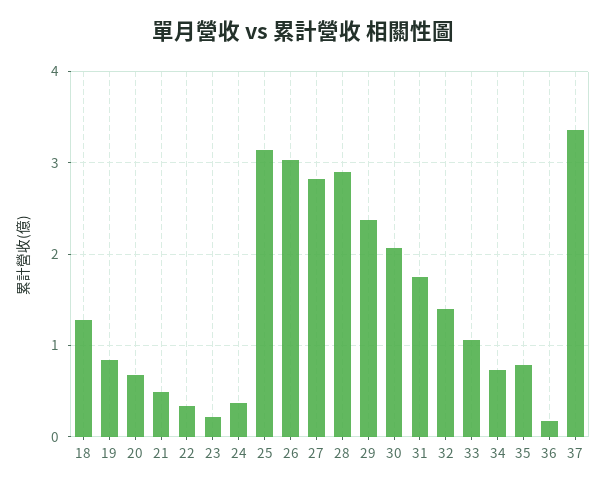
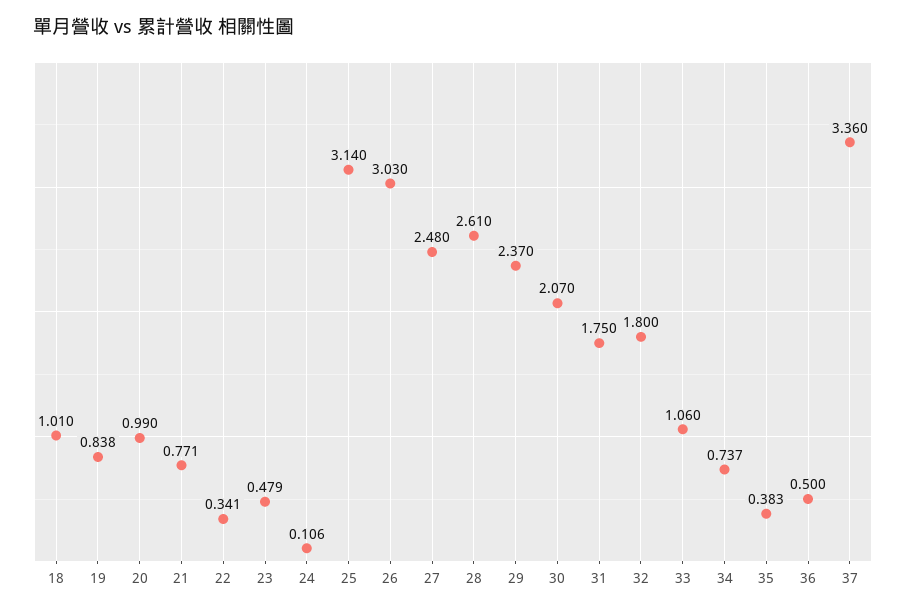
  {
-   "18": 1.3,
+   "18": 1.01,
    "19": 0.838,
-   "20": 0.7,
+   "20": 0.99,
-   "21": 0.5,
+   "21": 0.771,
    "22": 0.341,
-   "23": 0.2,
+   "23": 0.479,
-   "24": 0.4,
+   "24": 0.106,
    "25": 3.14,
    "26": 3.03,
-   "27": 2.8,
+   "27": 2.48,
-   "28": 2.9,
+   "28": 2.61,
    "29": 2.37,
    "30": 2.07,
    "31": 1.75,
-   "32": 1.4,
+   "32": 1.8,
    "33": 1.06,
    "34": 0.737,
-   "35": 0.8,
+   "35": 0.383,
-   "36": 0.2,
+   "36": 0.5,
    "37": 3.36
  }

